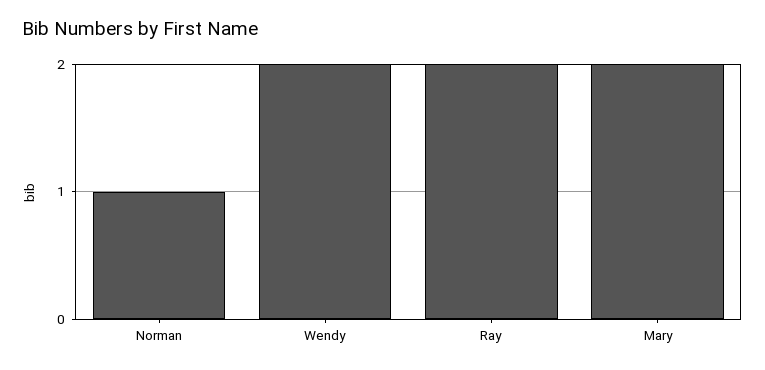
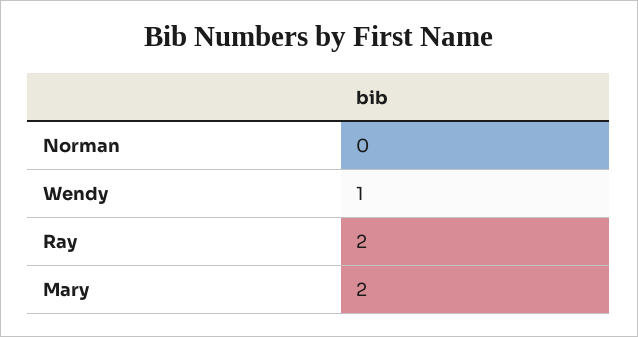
  {
-   "Norman": 1,
+   "Norman": 0,
-   "Wendy": 2,
+   "Wendy": 1,
    "Ray": 2,
    "Mary": 2
  }

